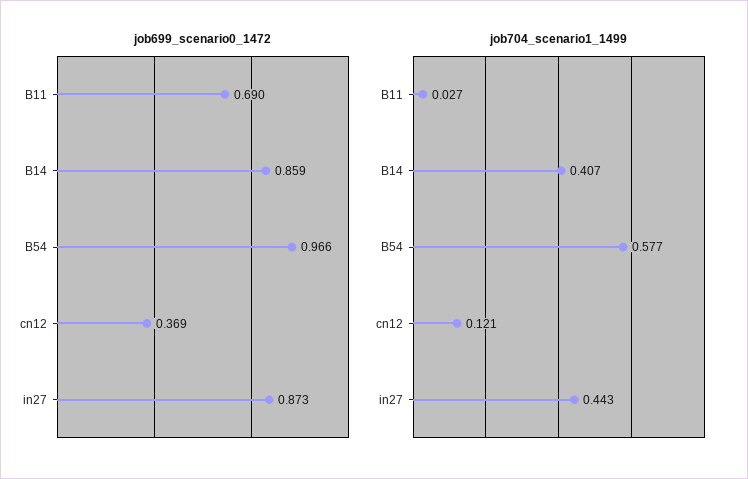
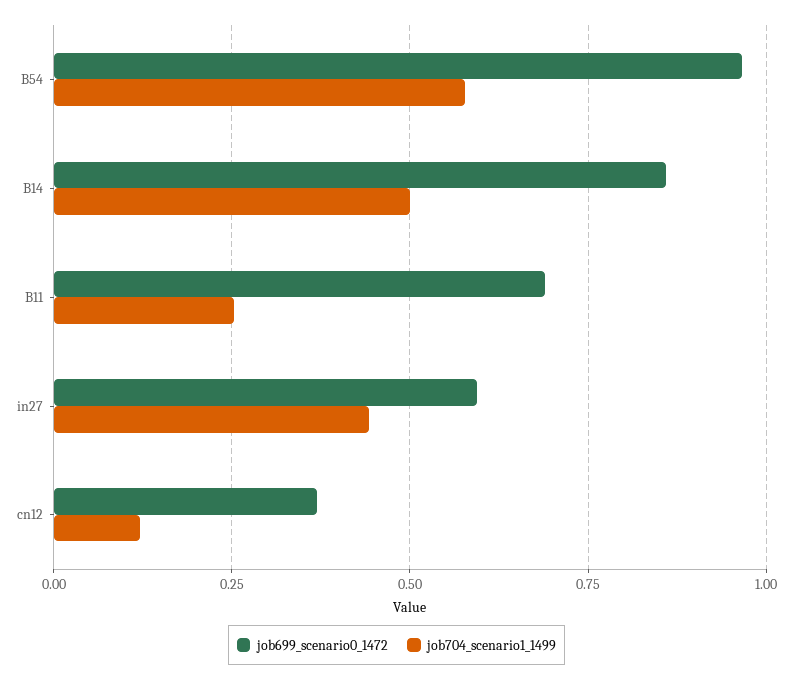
  {
    "job699_scenario0_1472": {
      "B11": 0.69,
      "B14": 0.859,
      "B54": 0.966,
      "cn12": 0.369,
-     "in27": 0.873
+     "in27": 0.6
    },
    "job704_scenario1_1499": {
-     "B11": 0.027,
+     "B11": 0.25,
-     "B14": 0.407,
+     "B14": 0.5,
      "B54": 0.577,
      "cn12": 0.121,
      "in27": 0.443
    }
  }

